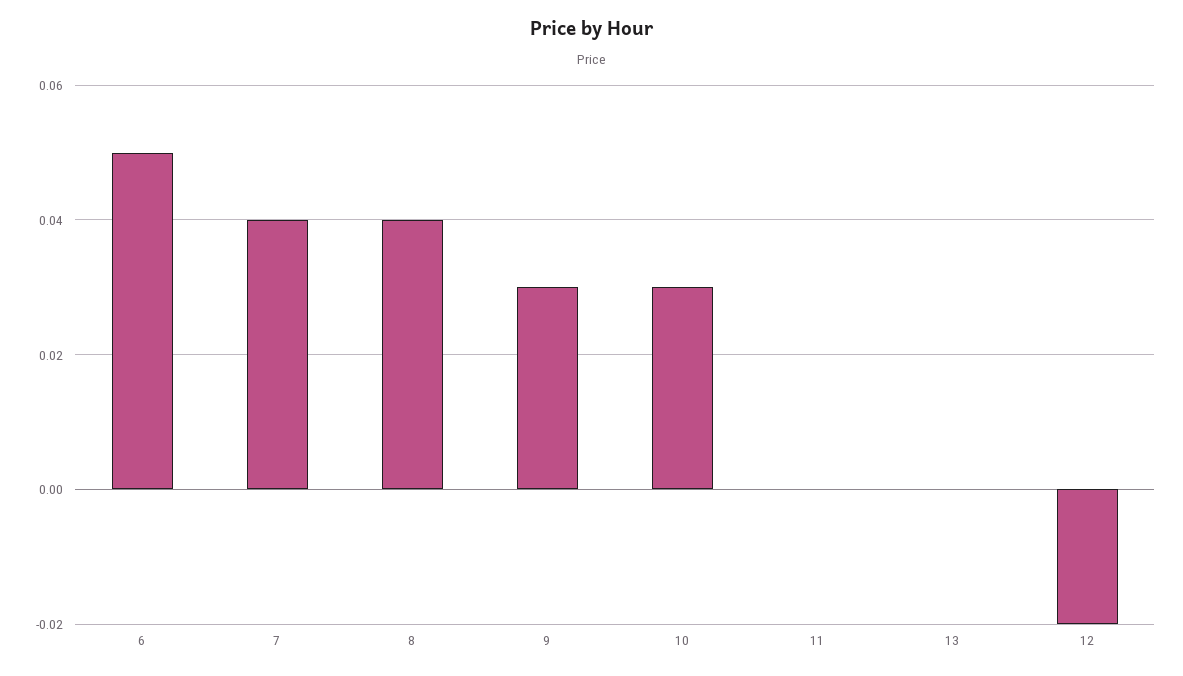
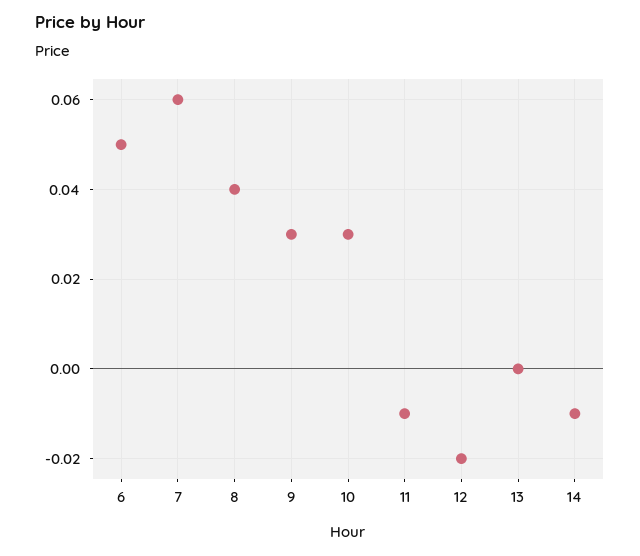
  {
    "6": 0.05,
-   "7": 0.04,
+   "7": 0.06,
    "8": 0.04,
    "9": 0.03,
    "10": 0.03,
-   "11": 0,
+   "11": -0.01,
    "13": 0,
-   "12": -0.02
+   "12": -0.02,
+   "14": -0.01
  }

